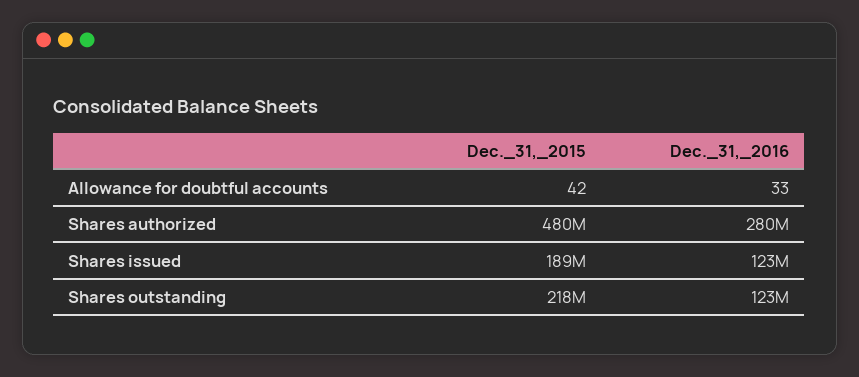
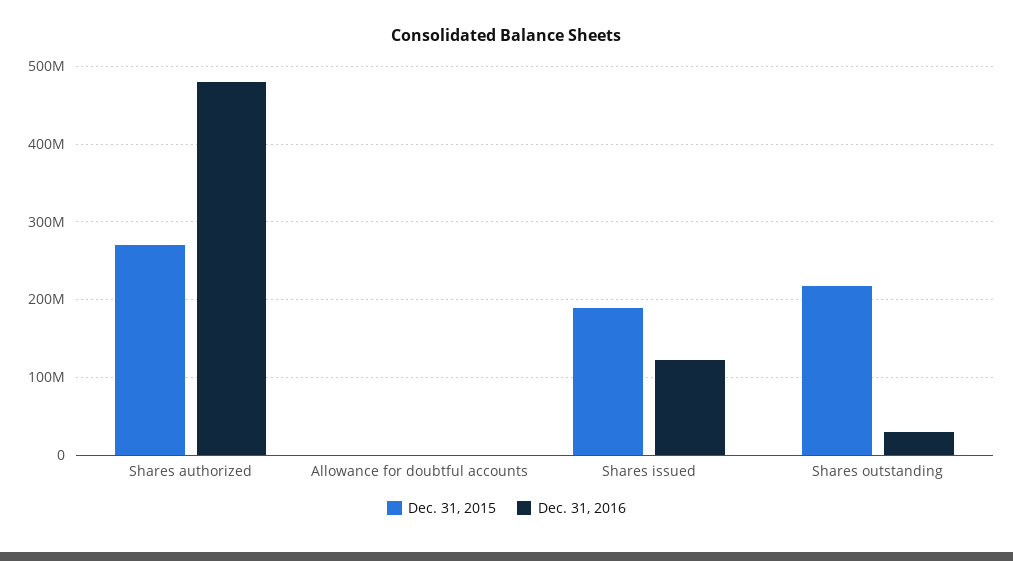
  {
    "Dec._31,_2015": {
      "Allowance for doubtful accounts": 42,
-     "Shares authorized": 480000000,
+     "Shares authorized": 270000000,
      "Shares issued": 189000000,
      "Shares outstanding": 218000000
    },
    "Dec._31,_2016": {
      "Allowance for doubtful accounts": 33,
-     "Shares authorized": 280000000,
+     "Shares authorized": 480000000,
      "Shares issued": 123000000,
-     "Shares outstanding": 123000000
+     "Shares outstanding": 30000000
    }
  }

